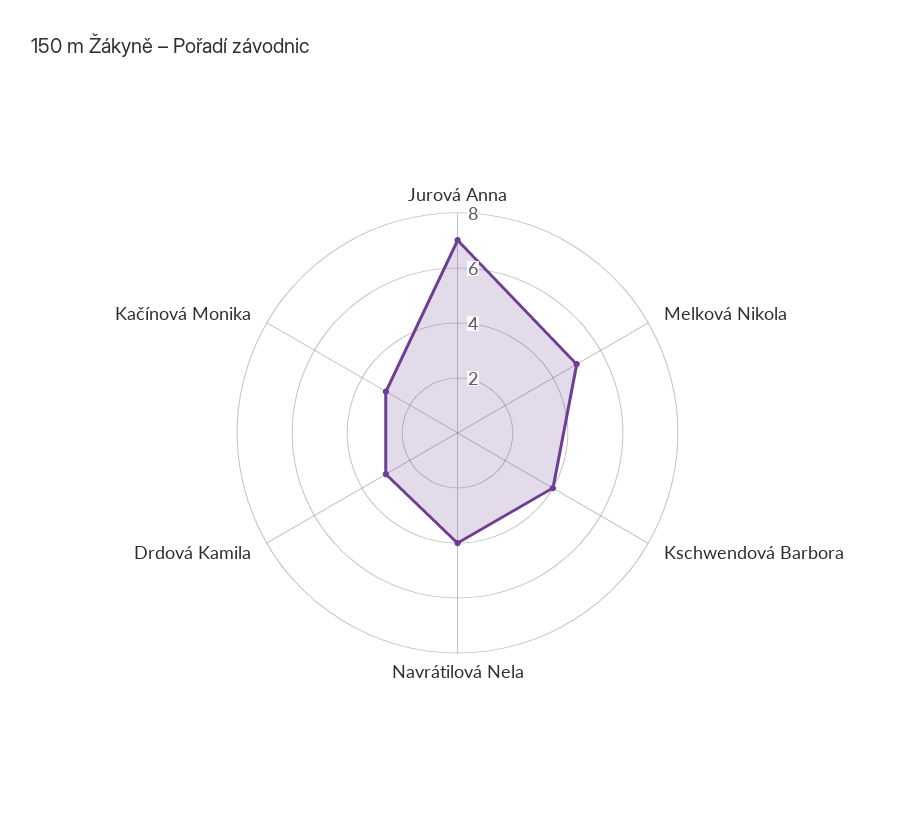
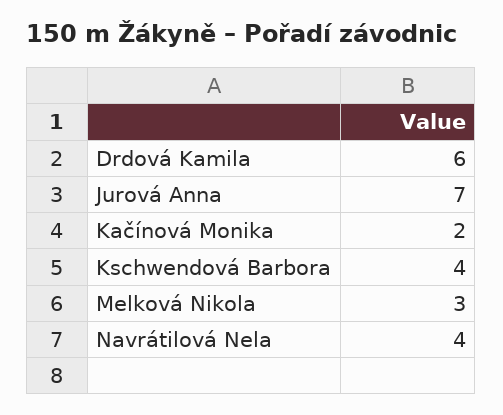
  {
    "Jurová Anna": 7,
-   "Melková Nikola": 5,
+   "Melková Nikola": 3,
    "Kschwendová Barbora": 4,
    "Navrátilová Nela": 4,
-   "Drdová Kamila": 3,
+   "Drdová Kamila": 6,
-   "Kačínová Monika": 3
+   "Kačínová Monika": 2
  }

